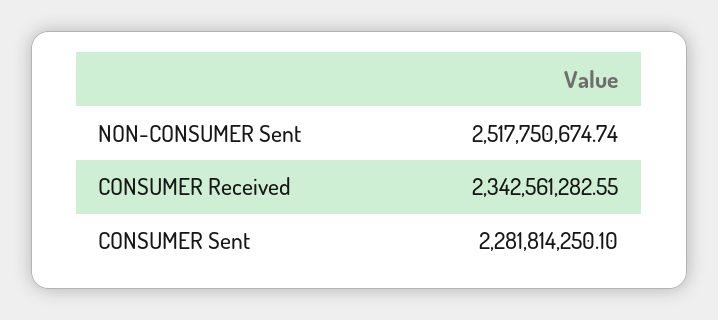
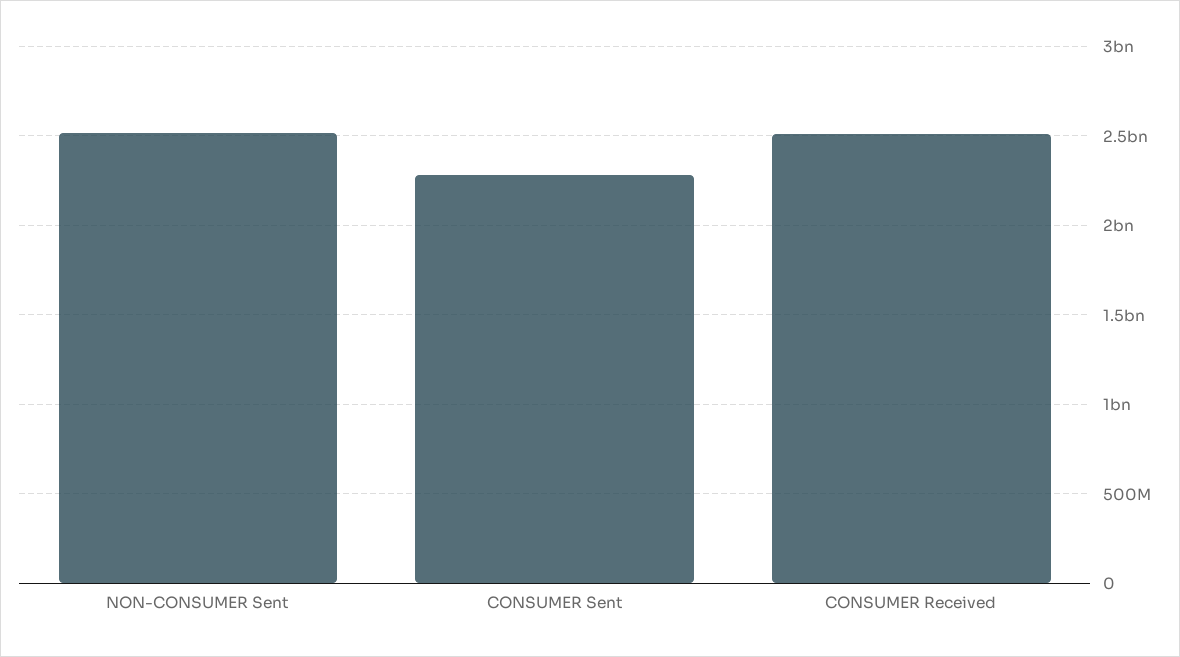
  {
    "NON-CONSUMER Sent": 2517750674.74,
-   "CONSUMER Received": 2342561282.55,
+   "CONSUMER Received": 2500000000,
    "CONSUMER Sent": 2281814250.1
  }

